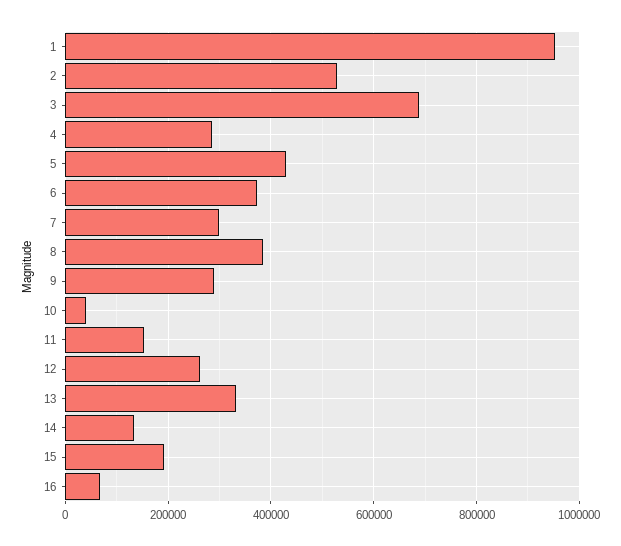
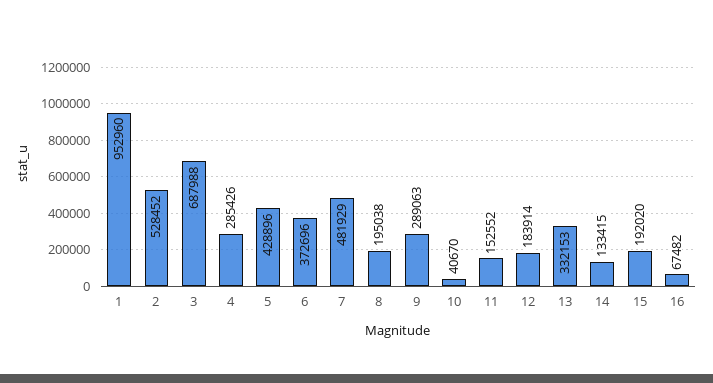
  {
    "1": 952960,
    "2": 528452,
    "3": 687988,
    "4": 285426,
    "5": 428896,
    "6": 372696,
-   "7": 300000,
+   "7": 481929,
-   "8": 380000,
+   "8": 195038,
    "9": 289063,
    "10": 40670,
    "11": 152552,
-   "12": 260000,
+   "12": 183914,
    "13": 332153,
    "14": 133415,
    "15": 192020,
    "16": 67482
  }

